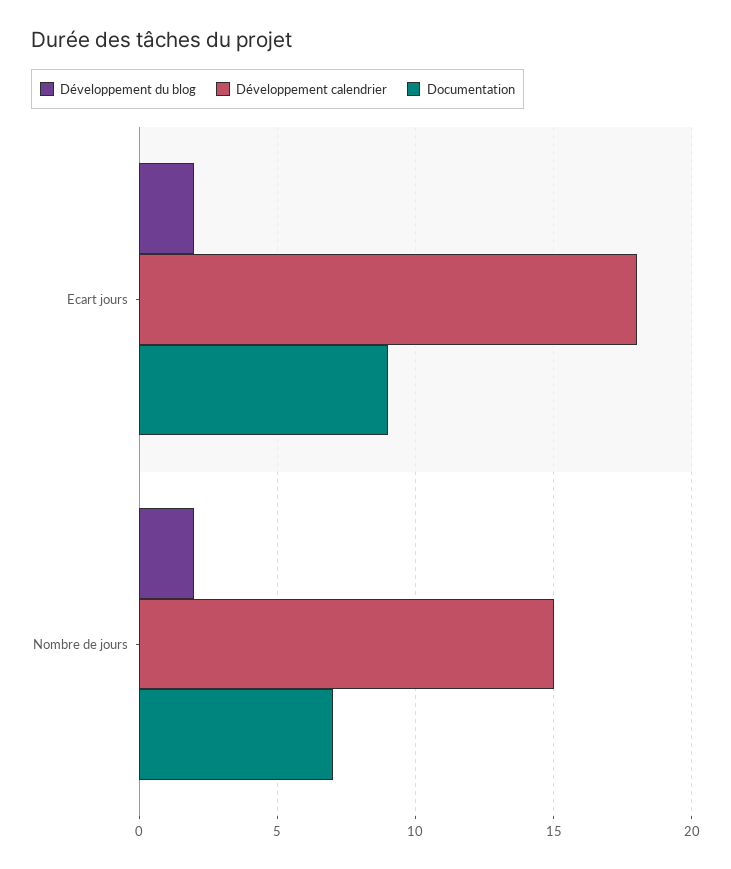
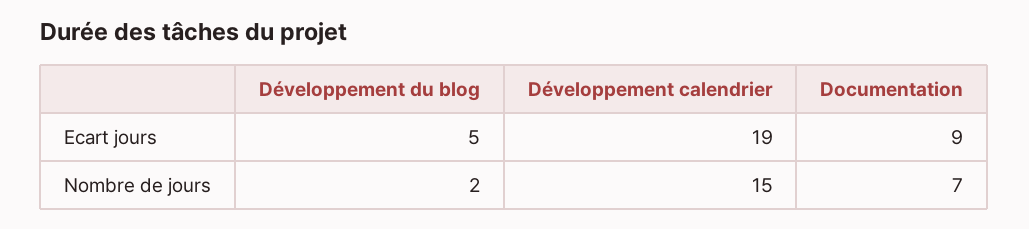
  {
    "Développement du blog": {
-     "Ecart jours": 2,
+     "Ecart jours": 5,
      "Nombre de jours": 2
    },
    "Développement calendrier": {
-     "Ecart jours": 18,
+     "Ecart jours": 19,
      "Nombre de jours": 15
    },
    "Documentation": {
      "Ecart jours": 9,
      "Nombre de jours": 7
    }
  }

